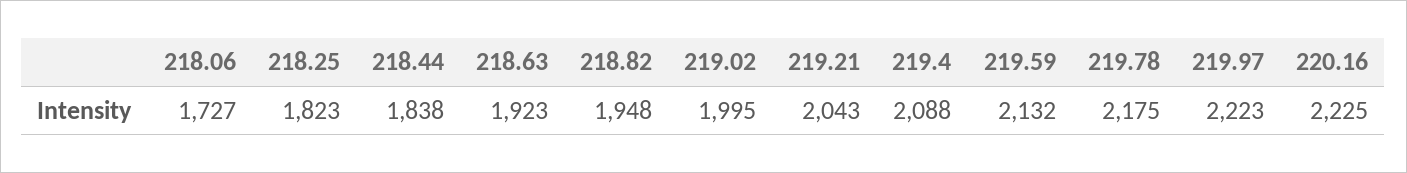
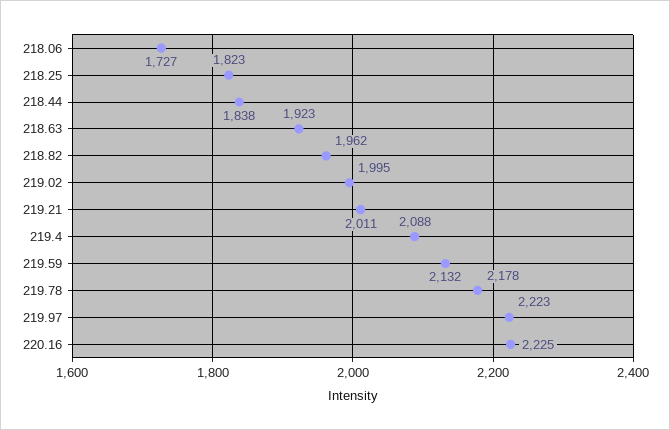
  {
    "218.06": 1727,
    "218.25": 1823,
    "218.44": 1838,
    "218.63": 1923,
-   "218.82": 1948,
+   "218.82": 1962,
    "219.02": 1995,
-   "219.21": 2043,
+   "219.21": 2011,
    "219.4": 2088,
    "219.59": 2132,
-   "219.78": 2175,
+   "219.78": 2178,
    "219.97": 2223,
    "220.16": 2225
  }

